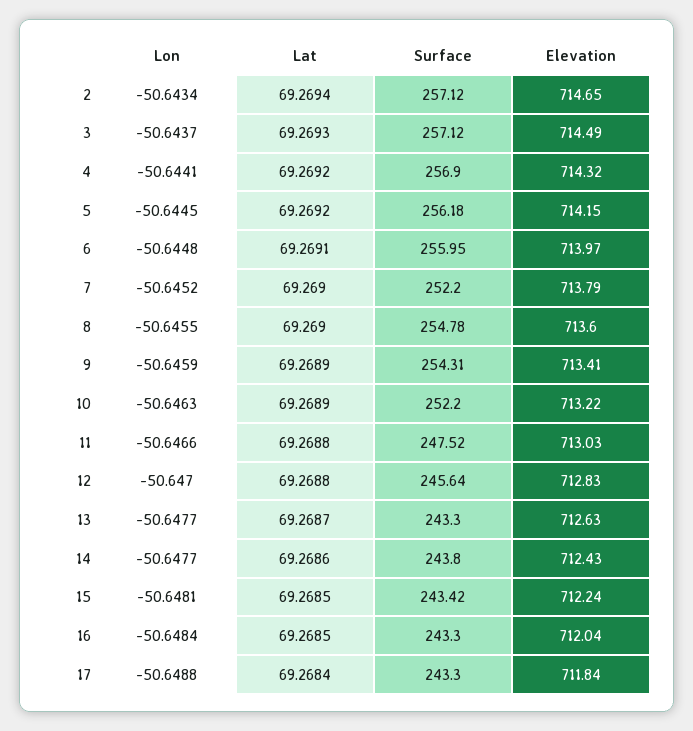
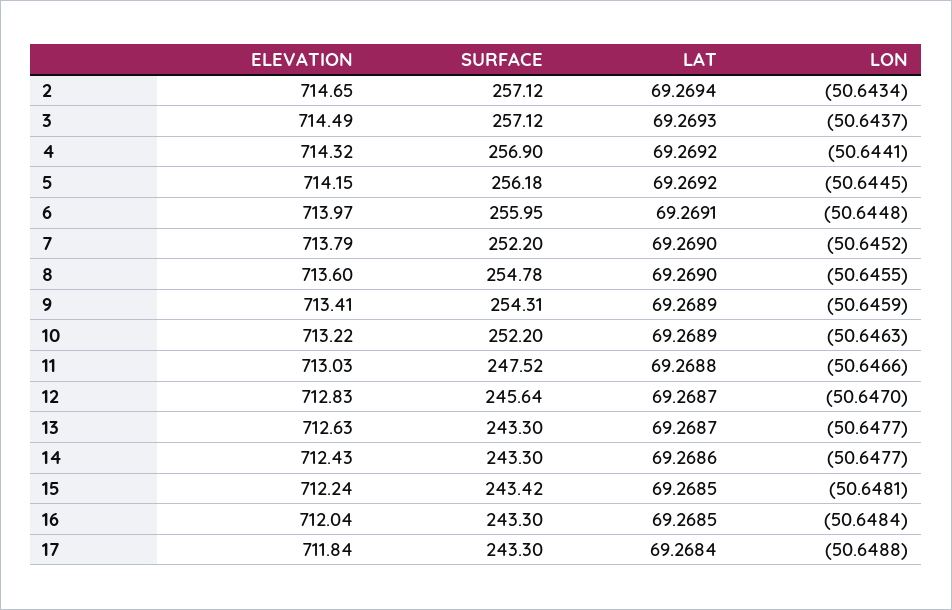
  {
    "Lon": {
      "2": -50.6434,
      "3": -50.6437,
      "4": -50.6441,
      "5": -50.6445,
      "6": -50.6448,
      "7": -50.6452,
      "8": -50.6455,
      "9": -50.6459,
      "10": -50.6463,
      "11": -50.6466,
      "12": -50.647,
      "13": -50.6477,
      "14": -50.6477,
      "15": -50.6481,
      "16": -50.6484,
      "17": -50.6488
    },
    "Lat": {
      "2": 69.2694,
      "3": 69.2693,
      "4": 69.2692,
      "5": 69.2692,
      "6": 69.2691,
      "7": 69.269,
      "8": 69.269,
      "9": 69.2689,
      "10": 69.2689,
      "11": 69.2688,
-     "12": 69.2688,
+     "12": 69.2687,
      "13": 69.2687,
      "14": 69.2686,
      "15": 69.2685,
      "16": 69.2685,
      "17": 69.2684
    },
    "Surface": {
      "2": 257.12,
      "3": 257.12,
      "4": 256.9,
      "5": 256.18,
      "6": 255.95,
      "7": 252.2,
      "8": 254.78,
      "9": 254.31,
      "10": 252.2,
      "11": 247.52,
      "12": 245.64,
      "13": 243.3,
-     "14": 243.8,
+     "14": 243.3,
      "15": 243.42,
      "16": 243.3,
      "17": 243.3
    },
    "Elevation": {
      "2": 714.65,
      "3": 714.49,
      "4": 714.32,
      "5": 714.15,
      "6": 713.97,
      "7": 713.79,
      "8": 713.6,
      "9": 713.41,
      "10": 713.22,
      "11": 713.03,
      "12": 712.83,
      "13": 712.63,
      "14": 712.43,
      "15": 712.24,
      "16": 712.04,
      "17": 711.84
    }
  }

